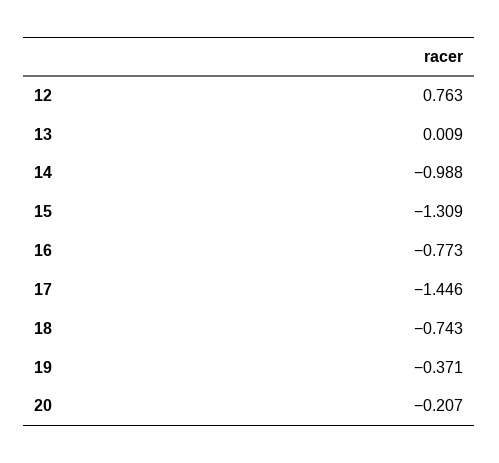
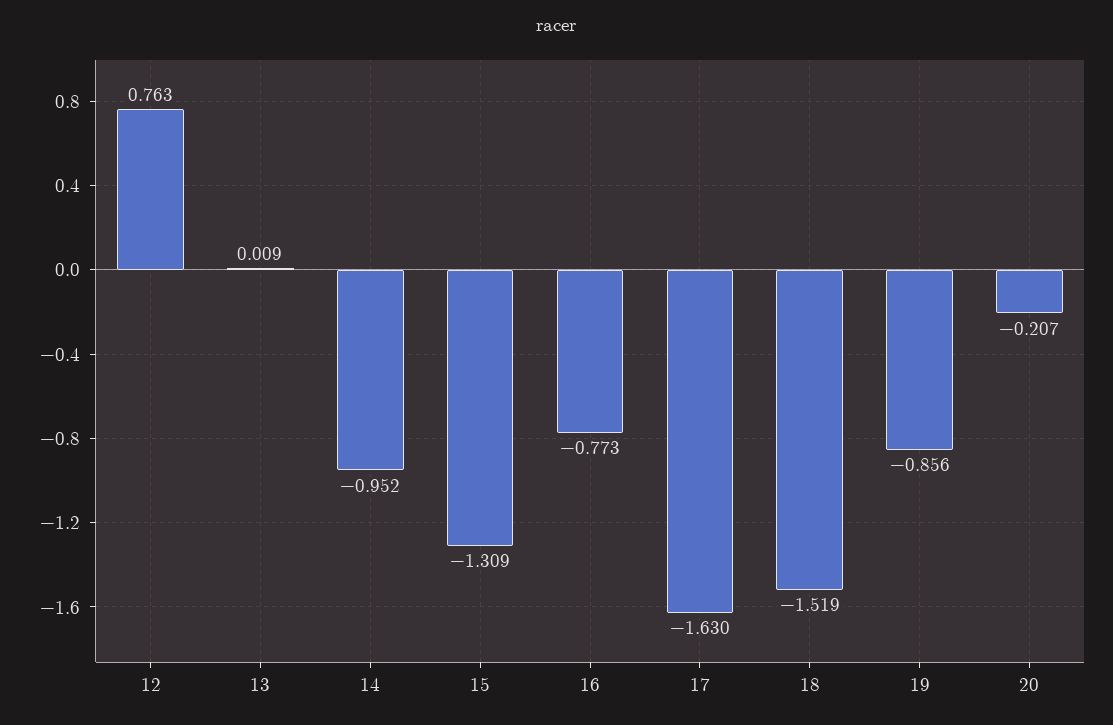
  {
    "12": 0.763,
    "13": 0.009,
-   "14": -0.988,
+   "14": -0.952,
    "15": -1.309,
    "16": -0.773,
-   "17": -1.446,
+   "17": -1.63,
-   "18": -0.743,
+   "18": -1.519,
-   "19": -0.371,
+   "19": -0.856,
    "20": -0.207
  }

